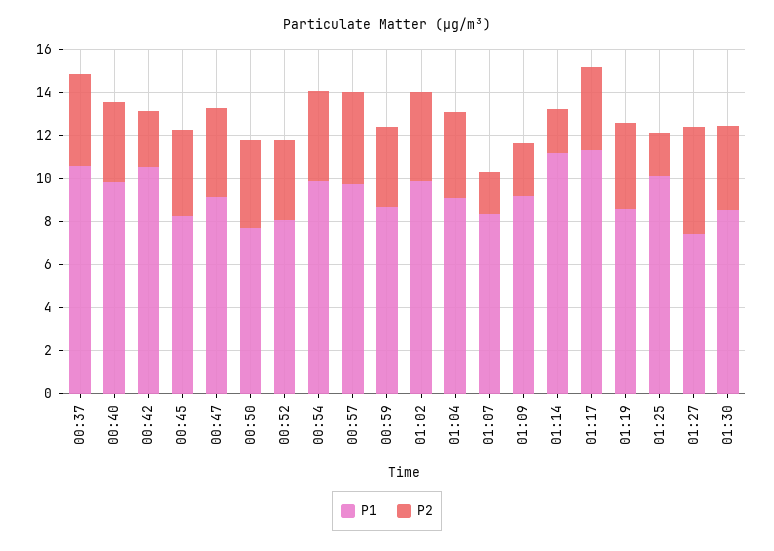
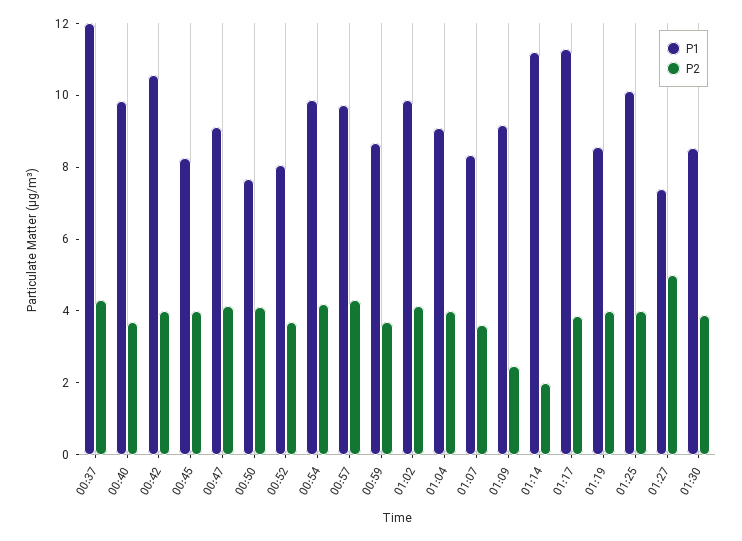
  {
    "P1": {
-     "00:37": 10.5,
+     "00:37": 12,
      "00:40": 10,
      "00:42": 10.5,
      "00:45": 8.5,
      "00:47": 9,
      "00:50": 7.5,
      "00:52": 8,
      "00:54": 10,
      "00:57": 9.5,
      "00:59": 8.5,
      "01:02": 10,
      "01:04": 9,
      "01:07": 8.5,
      "01:09": 9,
      "01:14": 11,
      "01:17": 11.5,
      "01:19": 8.5,
      "01:25": 10,
      "01:27": 7.5,
      "01:30": 8.5
    },
    "P2": {
      "00:37": 4.5,
      "00:40": 3.5,
-     "00:42": 2.5,
+     "00:42": 4,
      "00:45": 4,
      "00:47": 4,
      "00:50": 4,
      "00:52": 3.5,
      "00:54": 4,
      "00:57": 4.5,
      "00:59": 3.5,
      "01:02": 4,
      "01:04": 4,
-     "01:07": 2,
+     "01:07": 3.5,
      "01:09": 2.5,
      "01:14": 2,
      "01:17": 4,
      "01:19": 4,
-     "01:25": 2,
+     "01:25": 4,
      "01:27": 5,
      "01:30": 4
    }
  }

